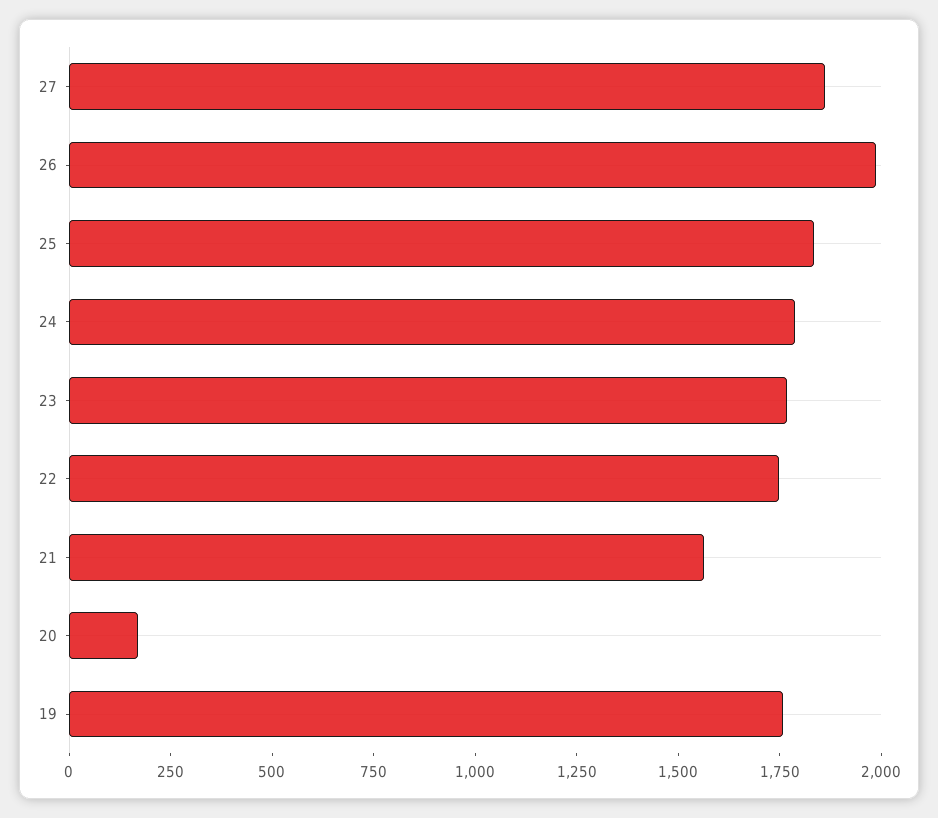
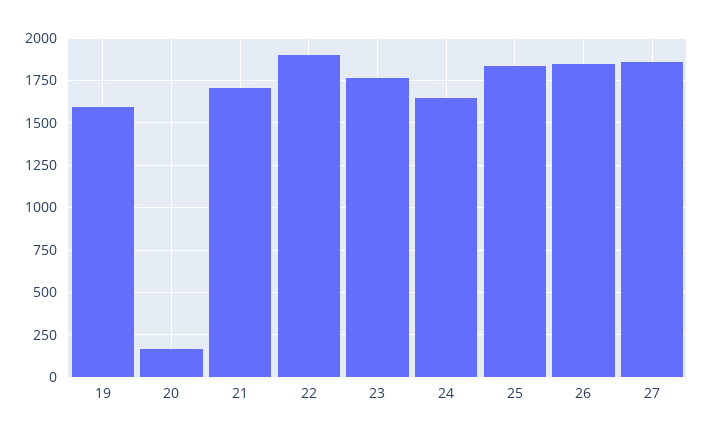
  {
    "27": 1850,
-   "26": 2000,
+   "26": 1850,
    "25": 1850,
-   "24": 1800,
+   "24": 1650,
    "23": 1750,
-   "22": 1750,
+   "22": 1900,
-   "21": 1550,
+   "21": 1700,
    "20": 150,
-   "19": 1750
+   "19": 1600
  }

